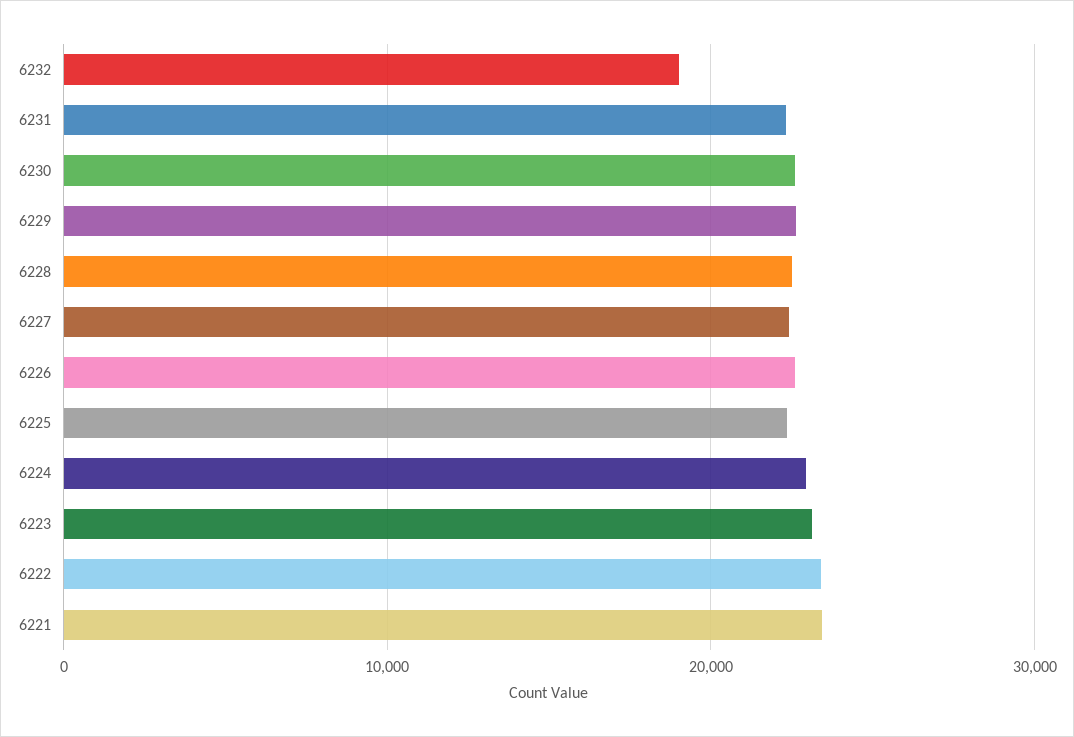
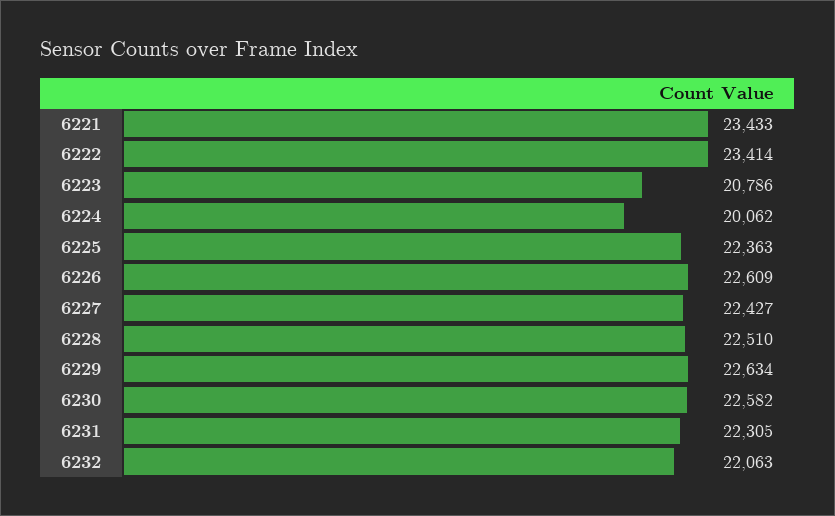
  {
-   "6232": 19000,
+   "6232": 22063,
    "6231": 22305,
    "6230": 22582,
    "6229": 22634,
    "6228": 22510,
    "6227": 22427,
    "6226": 22609,
    "6225": 22363,
-   "6224": 23000,
+   "6224": 20062,
-   "6223": 23000,
+   "6223": 20786,
    "6222": 23414,
    "6221": 23433
  }

